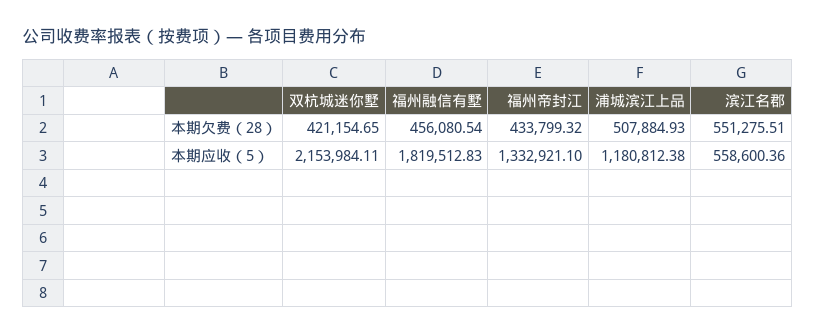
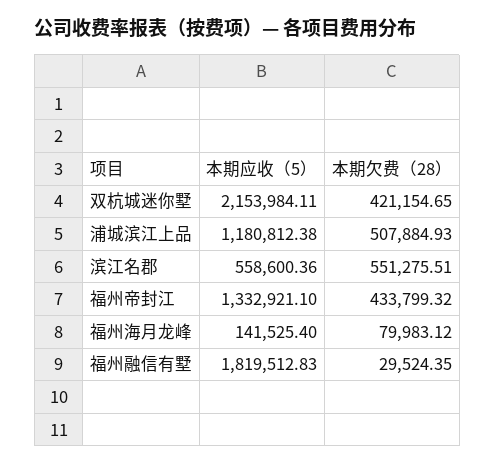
  {
    "双杭城迷你墅": {
      "本期欠费（28）": 421154.65,
      "本期应收（5）": 2153984.11
    },
    "福州融信有墅": {
-     "本期欠费（28）": 456080.54,
+     "本期欠费（28）": 29524.35,
      "本期应收（5）": 1819512.83
    },
    "福州帝封江": {
      "本期欠费（28）": 433799.32,
      "本期应收（5）": 1332921.1
    },
    "浦城滨江上品": {
      "本期欠费（28）": 507884.93,
      "本期应收（5）": 1180812.38
    },
    "滨江名郡": {
      "本期欠费（28）": 551275.51,
      "本期应收（5）": 558600.36
-   }
+   },
+   "福州海月龙峰": {
+     "本期应收（5）": 141525.4,
+     "本期欠费（28）": 79983.12
+   }
  }

